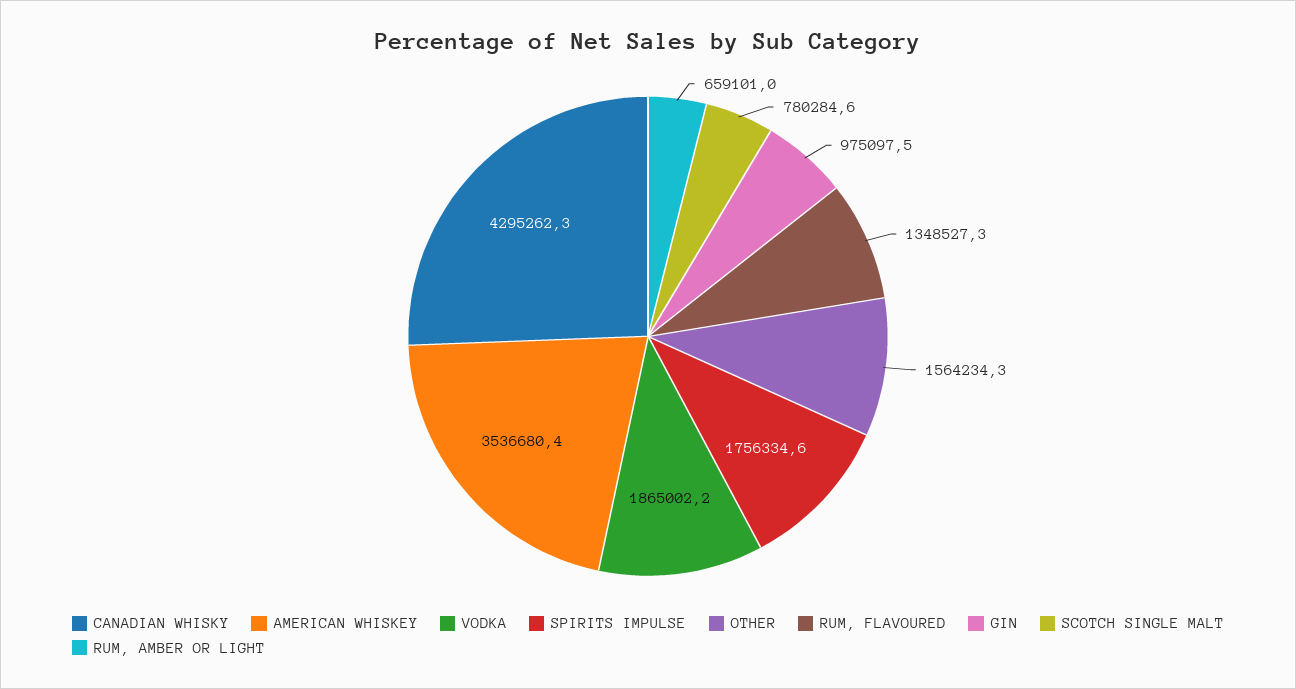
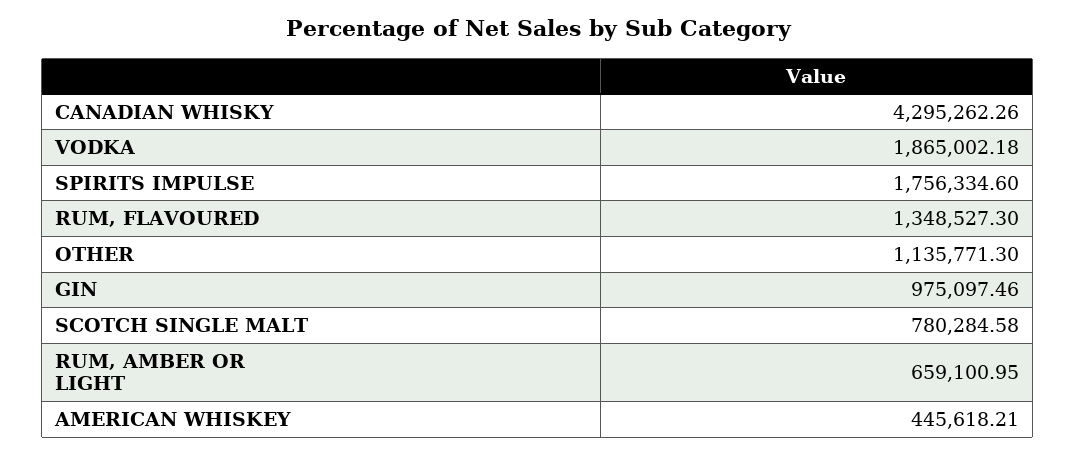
  {
    "CANADIAN WHISKY": 4295262.26,
-   "AMERICAN WHISKEY": 3536680.4,
+   "AMERICAN WHISKEY": 445618.21,
    "VODKA": 1865002.18,
    "SPIRITS IMPULSE": 1756334.6,
-   "OTHER": 1564234.3,
+   "OTHER": 1135771.3,
    "RUM, FLAVOURED": 1348527.3,
    "GIN": 975097.46,
    "SCOTCH SINGLE MALT": 780284.58,
    "RUM, AMBER OR LIGHT": 659100.95
  }

